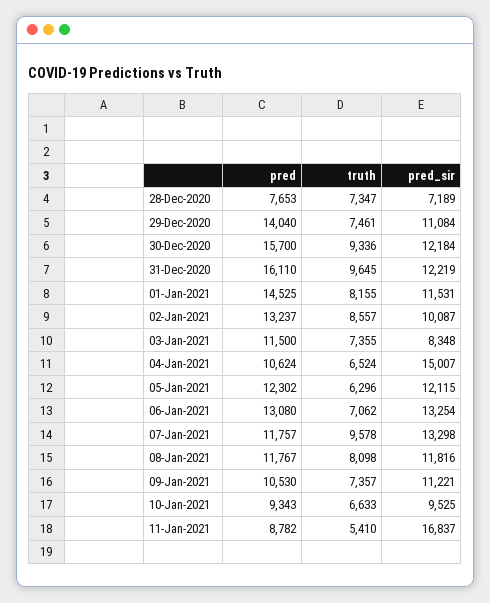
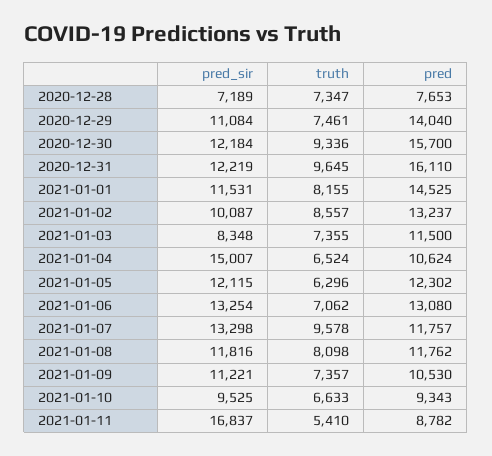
  {
    "pred": {
      "28-Dec-2020": 7653,
      "29-Dec-2020": 14040,
      "30-Dec-2020": 15700,
      "31-Dec-2020": 16110,
      "01-Jan-2021": 14525,
      "02-Jan-2021": 13237,
      "03-Jan-2021": 11500,
      "04-Jan-2021": 10624,
      "05-Jan-2021": 12302,
      "06-Jan-2021": 13080,
      "07-Jan-2021": 11757,
-     "08-Jan-2021": 11767,
+     "08-Jan-2021": 11762,
      "09-Jan-2021": 10530,
      "10-Jan-2021": 9343,
      "11-Jan-2021": 8782
    },
    "truth": {
      "28-Dec-2020": 7347,
      "29-Dec-2020": 7461,
      "30-Dec-2020": 9336,
      "31-Dec-2020": 9645,
      "01-Jan-2021": 8155,
      "02-Jan-2021": 8557,
      "03-Jan-2021": 7355,
      "04-Jan-2021": 6524,
      "05-Jan-2021": 6296,
      "06-Jan-2021": 7062,
      "07-Jan-2021": 9578,
      "08-Jan-2021": 8098,
      "09-Jan-2021": 7357,
      "10-Jan-2021": 6633,
      "11-Jan-2021": 5410
    },
    "pred_sir": {
      "28-Dec-2020": 7189,
      "29-Dec-2020": 11084,
      "30-Dec-2020": 12184,
      "31-Dec-2020": 12219,
      "01-Jan-2021": 11531,
      "02-Jan-2021": 10087,
      "03-Jan-2021": 8348,
      "04-Jan-2021": 15007,
      "05-Jan-2021": 12115,
      "06-Jan-2021": 13254,
      "07-Jan-2021": 13298,
      "08-Jan-2021": 11816,
      "09-Jan-2021": 11221,
      "10-Jan-2021": 9525,
      "11-Jan-2021": 16837
    }
  }

